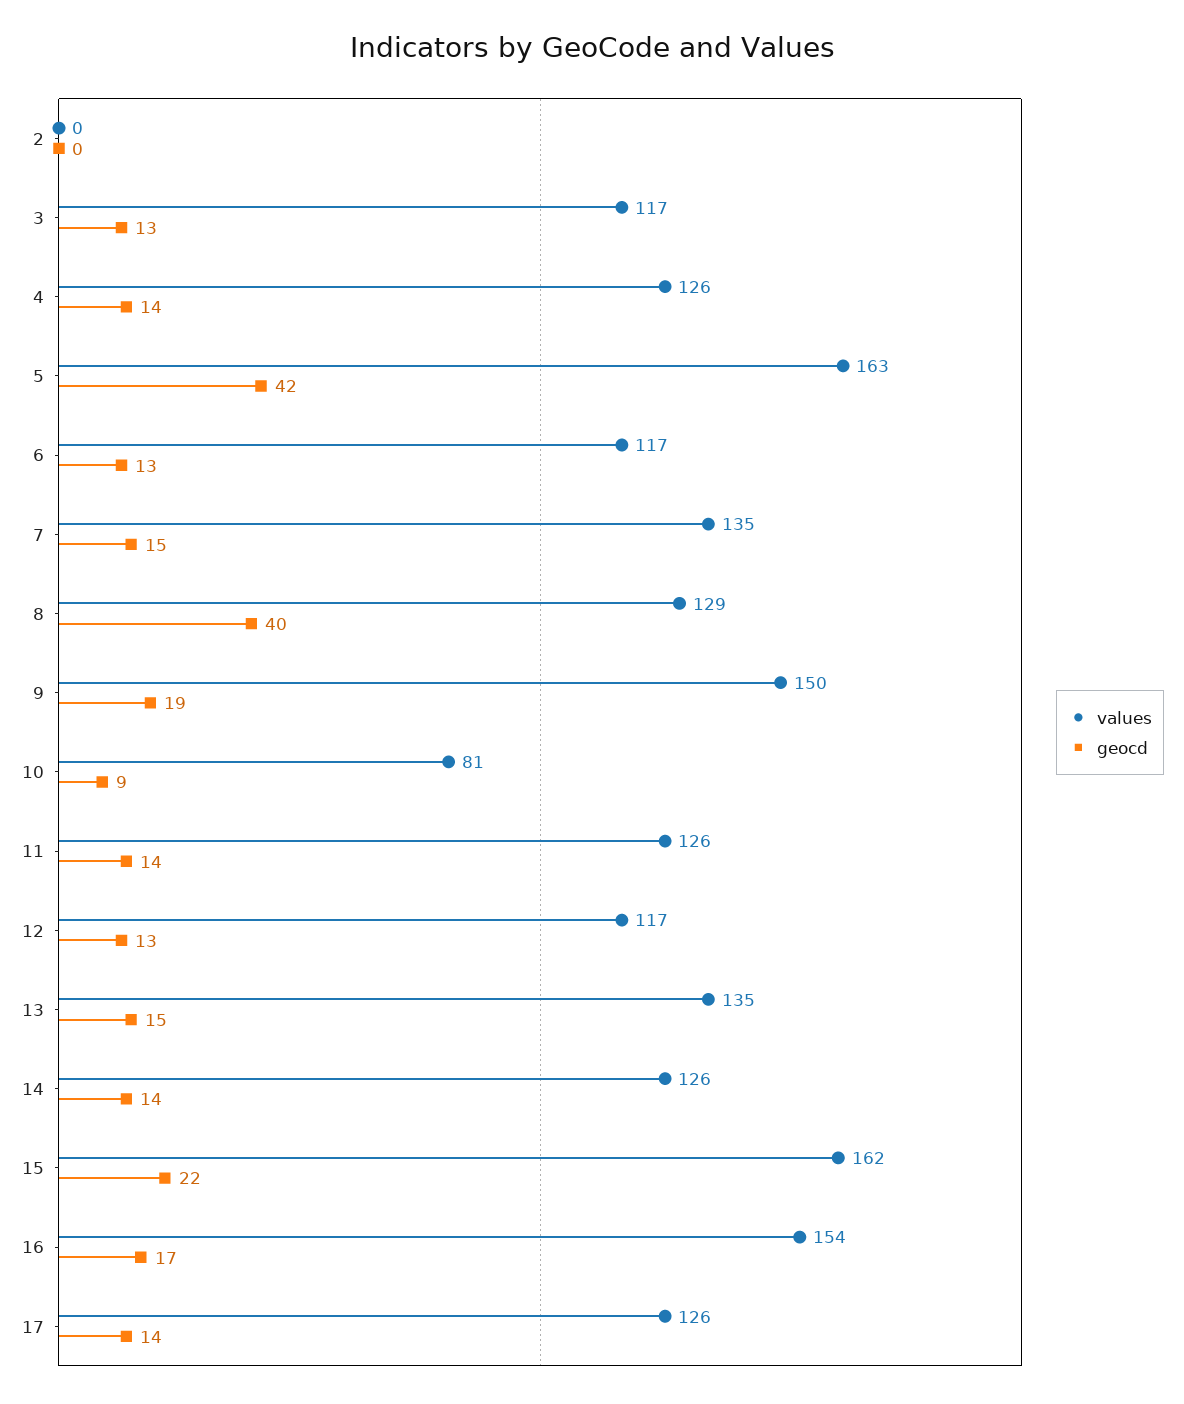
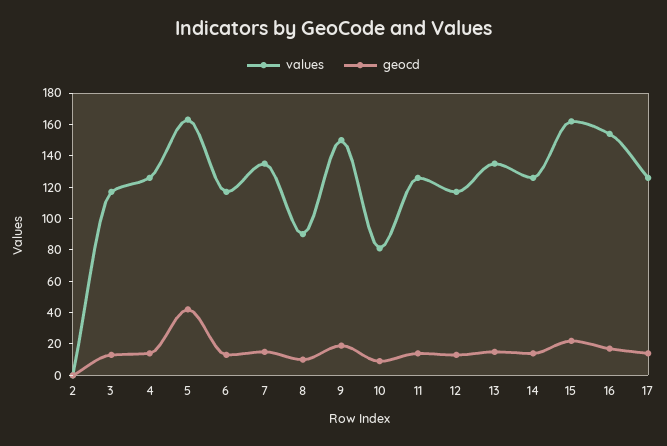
  {
    "values": {
      "2": 0,
      "3": 117,
      "4": 126,
      "5": 163,
      "6": 117,
      "7": 135,
-     "8": 129,
+     "8": 90,
      "9": 150,
      "10": 81,
      "11": 126,
      "12": 117,
      "13": 135,
      "14": 126,
      "15": 162,
      "16": 154,
      "17": 126
    },
    "geocd": {
      "2": 0,
      "3": 13,
      "4": 14,
      "5": 42,
      "6": 13,
      "7": 15,
-     "8": 40,
+     "8": 10,
      "9": 19,
      "10": 9,
      "11": 14,
      "12": 13,
      "13": 15,
      "14": 14,
      "15": 22,
      "16": 17,
      "17": 14
    }
  }

